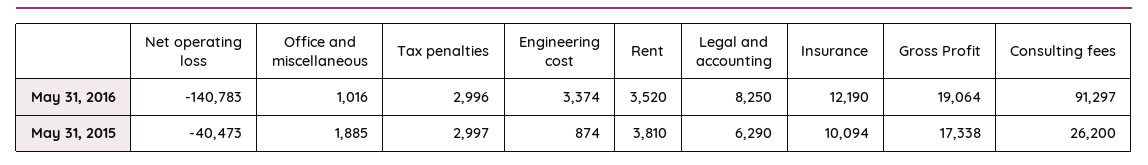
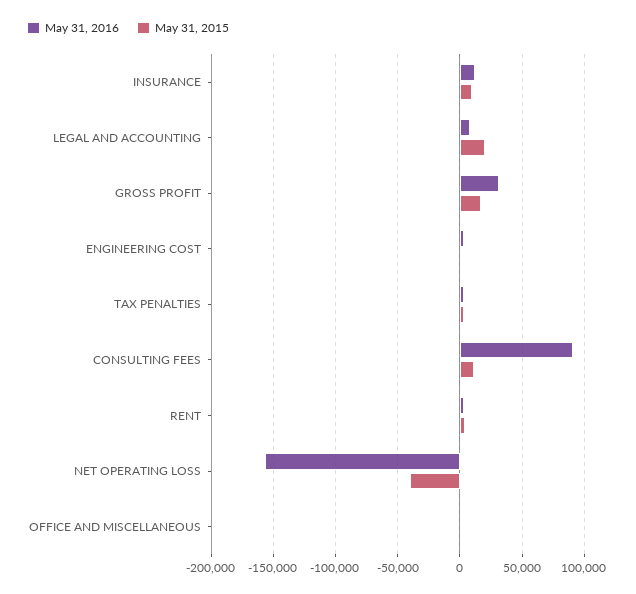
  {
    "May 31, 2016": {
-     "Net operating loss": -140783,
+     "Net operating loss": -155000,
      "Office and miscellaneous": 1016,
      "Tax penalties": 2996,
      "Engineering cost": 3374,
      "Rent": 3520,
      "Legal and accounting": 8250,
      "Insurance": 12190,
-     "Gross Profit": 19064,
+     "Gross Profit": 30000,
      "Consulting fees": 91297
    },
    "May 31, 2015": {
      "Net operating loss": -40473,
      "Office and miscellaneous": 1885,
      "Tax penalties": 2997,
      "Engineering cost": 874,
      "Rent": 3810,
-     "Legal and accounting": 6290,
+     "Legal and accounting": 20000,
      "Insurance": 10094,
      "Gross Profit": 17338,
-     "Consulting fees": 26200
+     "Consulting fees": 10000
    }
  }

